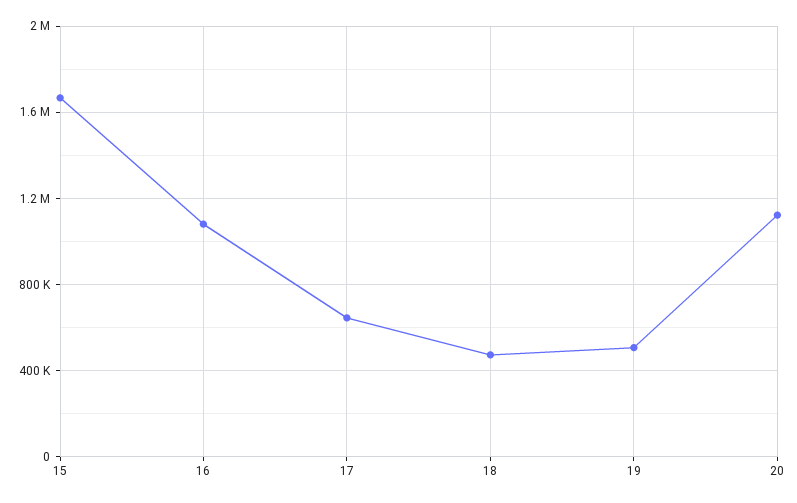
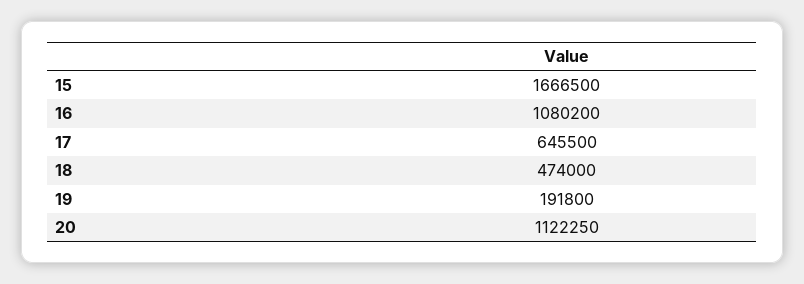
  {
    "15": 1666500,
    "16": 1080200,
    "17": 645500,
    "18": 474000,
-   "19": 500000,
+   "19": 191800,
    "20": 1122250
  }

